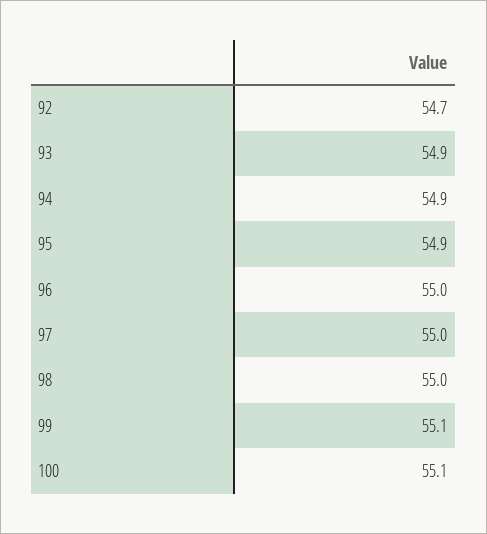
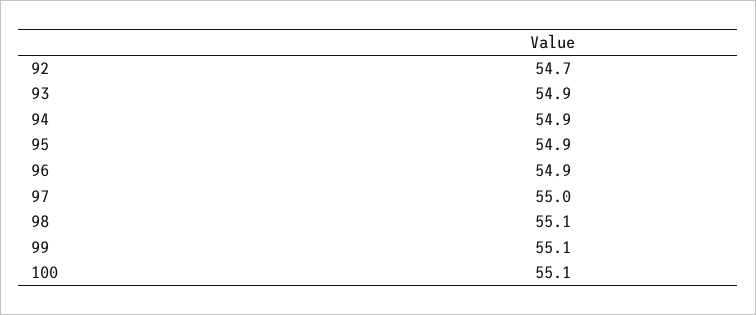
  {
    "92": 54.7,
    "93": 54.9,
    "94": 54.9,
    "95": 54.9,
-   "96": 55,
+   "96": 54.9,
    "97": 55,
-   "98": 55,
+   "98": 55.1,
    "99": 55.1,
    "100": 55.1
  }

